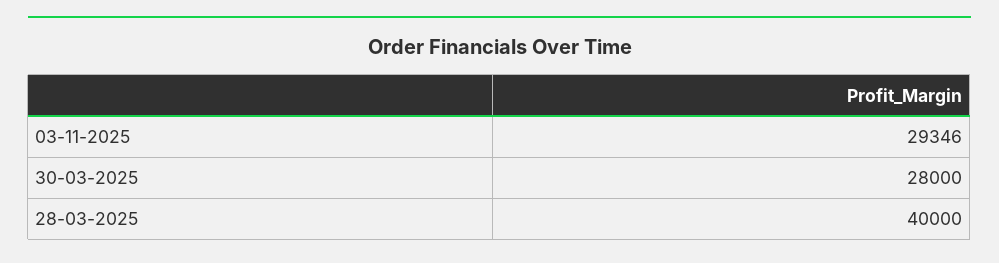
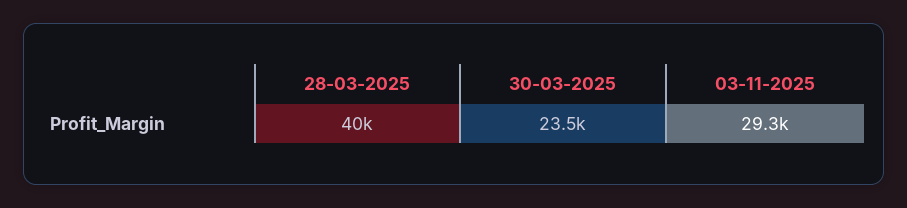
  {
    "03-11-2025": 29346,
-   "30-03-2025": 28000,
+   "30-03-2025": 23500,
    "28-03-2025": 40000
  }

